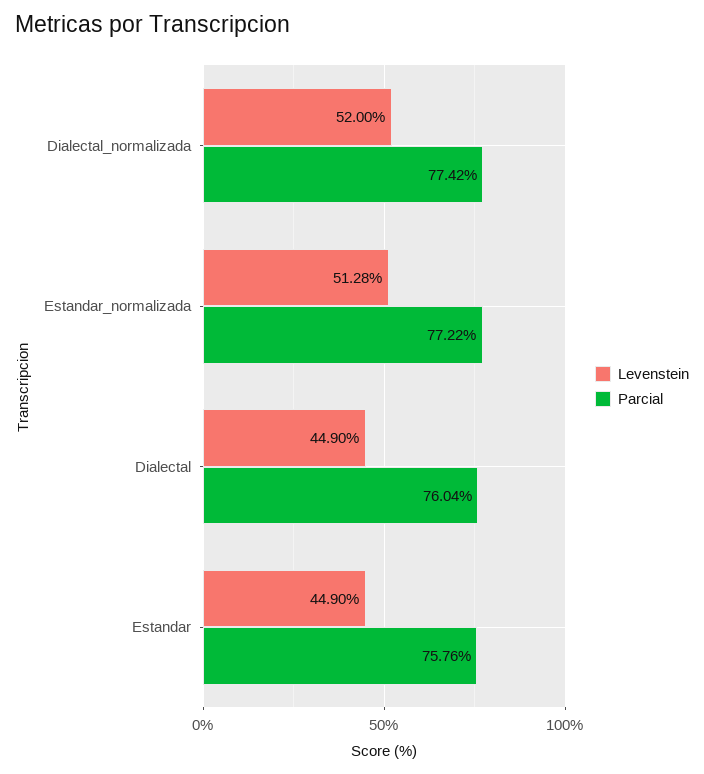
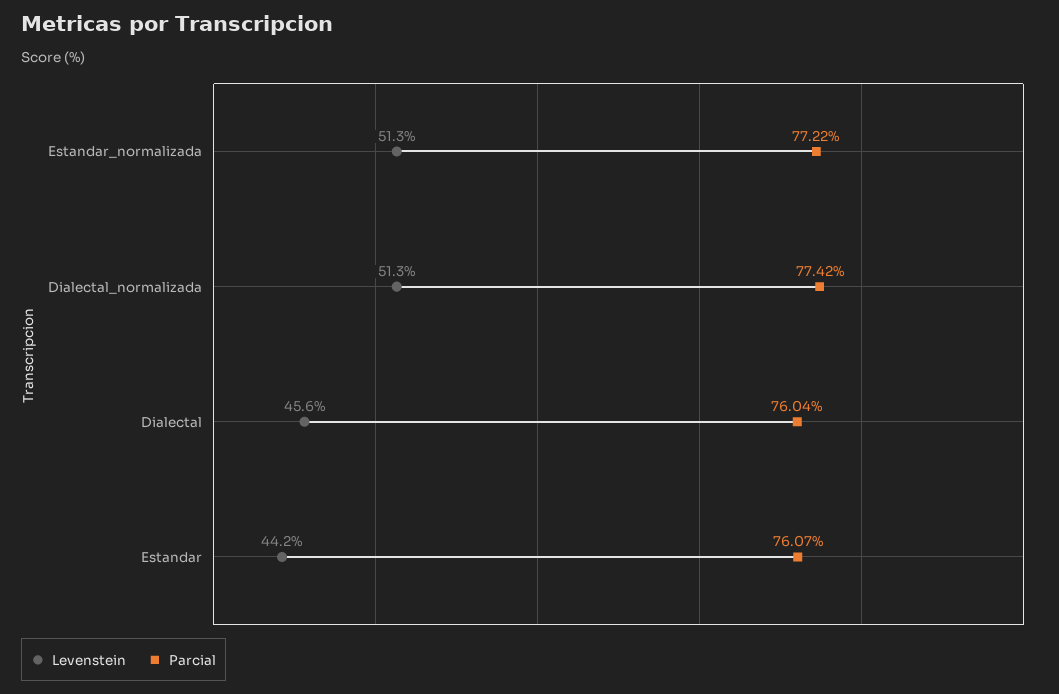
  {
    "Levenstein": {
-     "Dialectal_normalizada": 52,
+     "Dialectal_normalizada": 51.3,
      "Estandar_normalizada": 51.28,
-     "Dialectal": 44.9,
+     "Dialectal": 45.6,
-     "Estandar": 44.9
+     "Estandar": 44.2
    },
    "Parcial": {
      "Dialectal_normalizada": 77.42,
      "Estandar_normalizada": 77.22,
      "Dialectal": 76.04,
-     "Estandar": 75.76
+     "Estandar": 76.07
    }
  }

